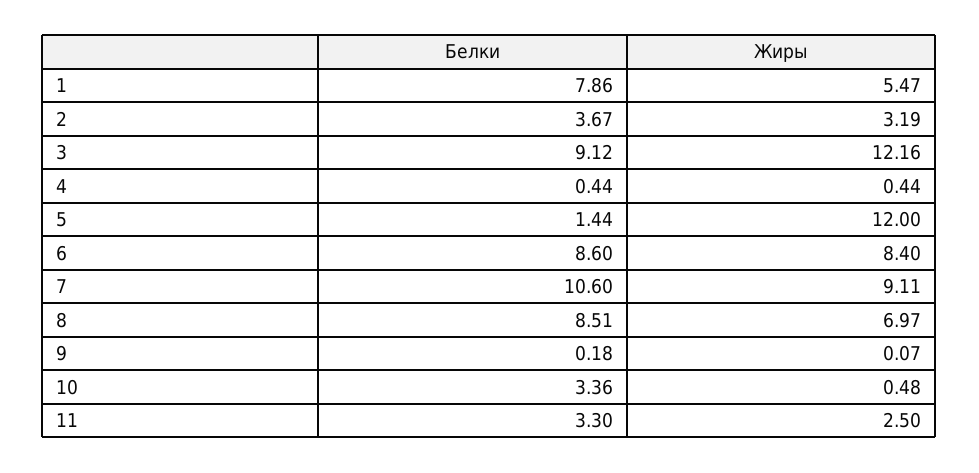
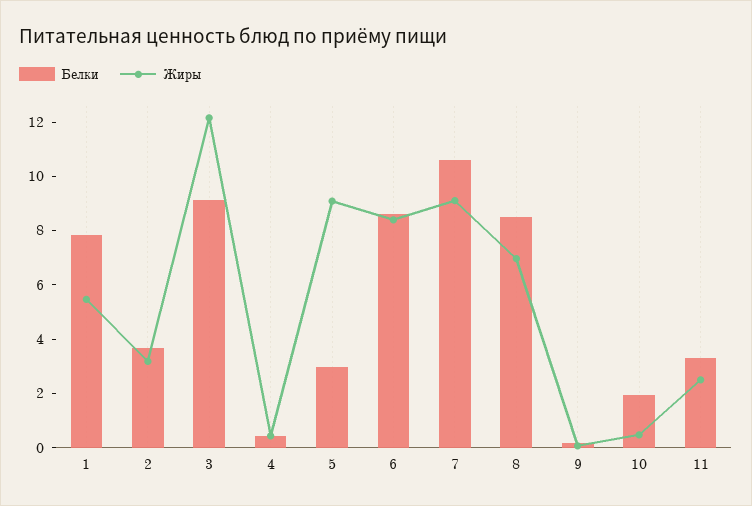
  {
    "Белки": {
      "1": 7.86,
      "2": 3.67,
      "3": 9.12,
      "4": 0.44,
-     "5": 1.44,
+     "5": 3,
      "6": 8.6,
      "7": 10.6,
      "8": 8.51,
      "9": 0.18,
-     "10": 3.36,
+     "10": 2,
      "11": 3.3
    },
    "Жиры": {
      "1": 5.47,
      "2": 3.19,
      "3": 12.16,
      "4": 0.44,
-     "5": 12,
+     "5": 9,
      "6": 8.4,
      "7": 9.11,
      "8": 6.97,
      "9": 0.07,
      "10": 0.48,
      "11": 2.5
    }
  }

